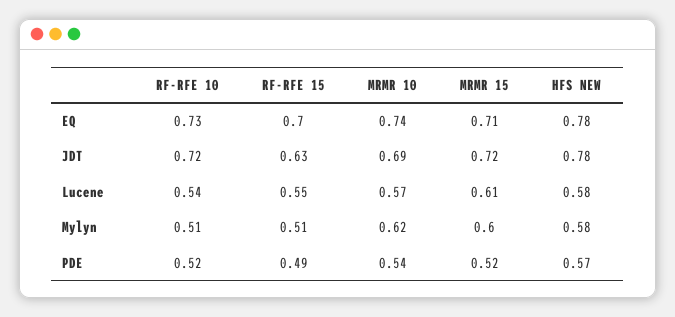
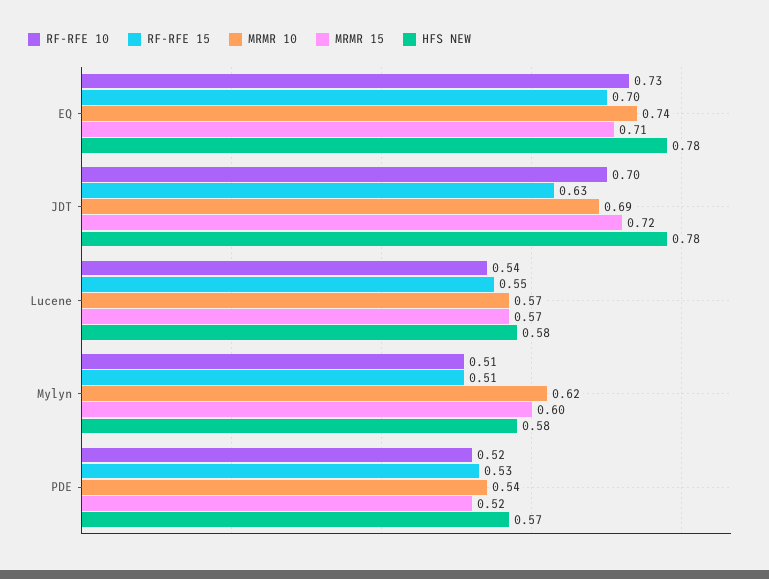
  {
    "RF-RFE 10": {
      "EQ": 0.73,
-     "JDT": 0.72,
+     "JDT": 0.7,
      "Lucene": 0.54,
      "Mylyn": 0.51,
      "PDE": 0.52
    },
    "RF-RFE 15": {
      "EQ": 0.7,
      "JDT": 0.63,
      "Lucene": 0.55,
      "Mylyn": 0.51,
-     "PDE": 0.49
+     "PDE": 0.53
    },
    "MRMR 10": {
      "EQ": 0.74,
      "JDT": 0.69,
      "Lucene": 0.57,
      "Mylyn": 0.62,
      "PDE": 0.54
    },
    "MRMR 15": {
      "EQ": 0.71,
      "JDT": 0.72,
-     "Lucene": 0.61,
+     "Lucene": 0.57,
      "Mylyn": 0.6,
      "PDE": 0.52
    },
    "HFS NEW": {
      "EQ": 0.78,
      "JDT": 0.78,
      "Lucene": 0.58,
      "Mylyn": 0.58,
      "PDE": 0.57
    }
  }

